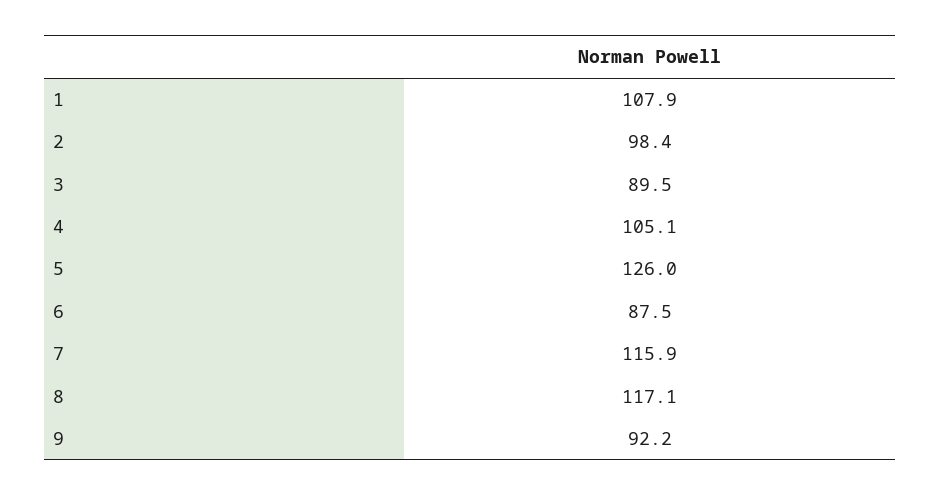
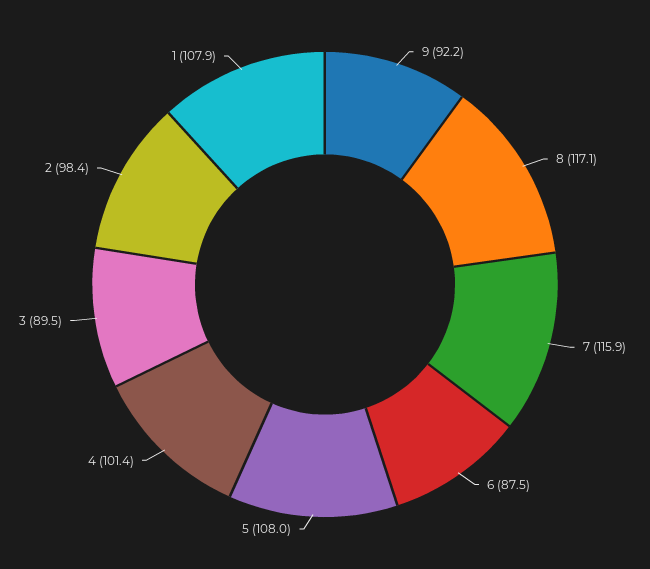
  {
    "1": 107.9,
    "2": 98.4,
    "3": 89.5,
-   "4": 105.1,
+   "4": 101.4,
-   "5": 126,
+   "5": 108,
    "6": 87.5,
    "7": 115.9,
    "8": 117.1,
    "9": 92.2
  }

